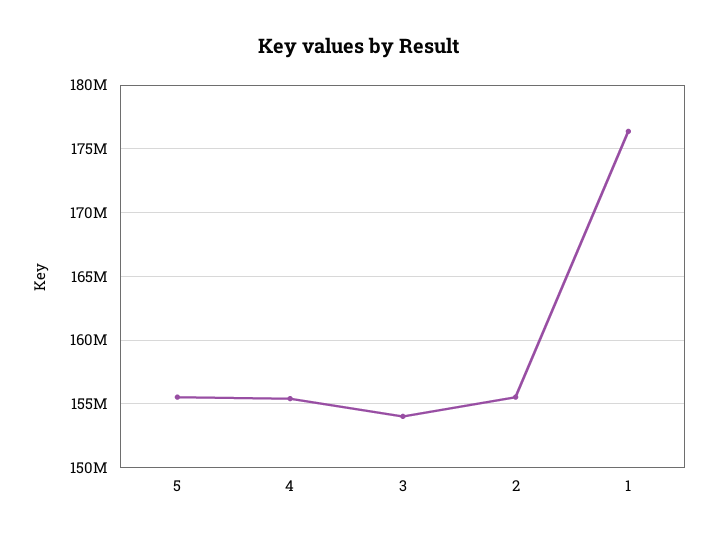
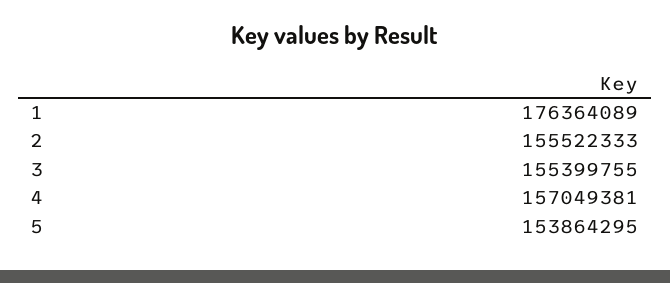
  {
-   "5": 155500000,
+   "5": 153864295,
-   "4": 155500000,
+   "4": 157049381,
-   "3": 154000000,
+   "3": 155399755,
    "2": 155522333,
    "1": 176364089
  }

